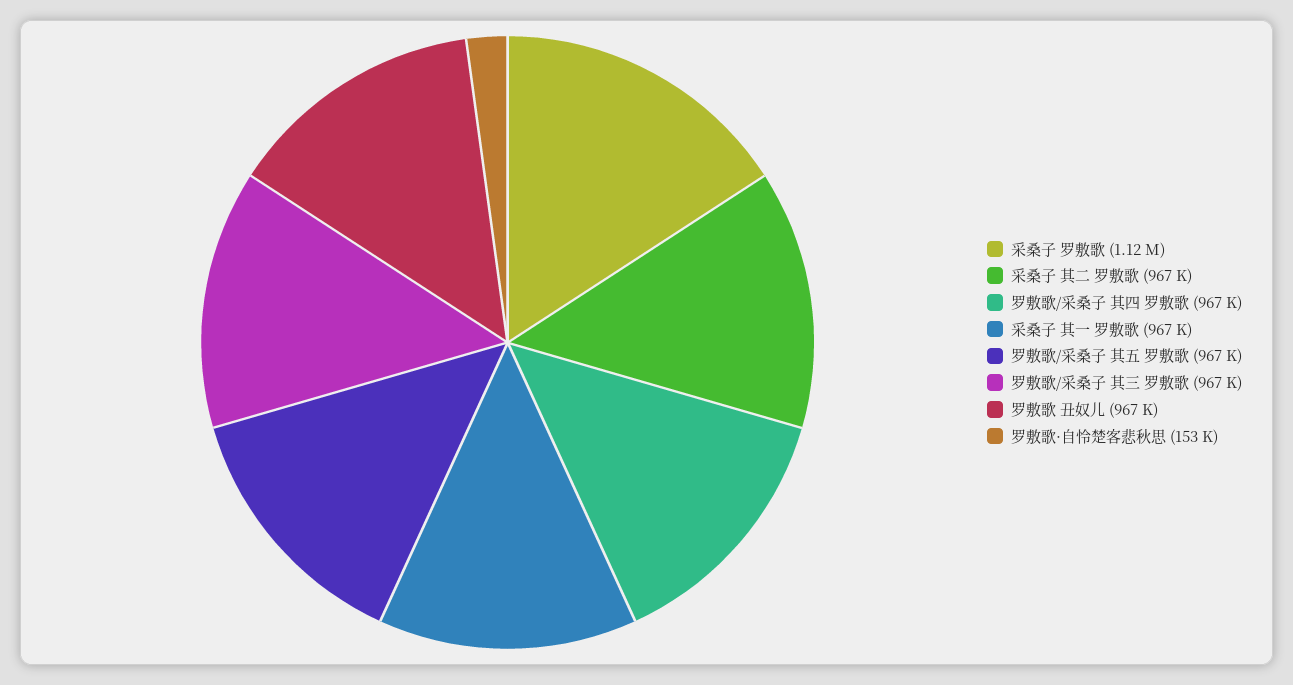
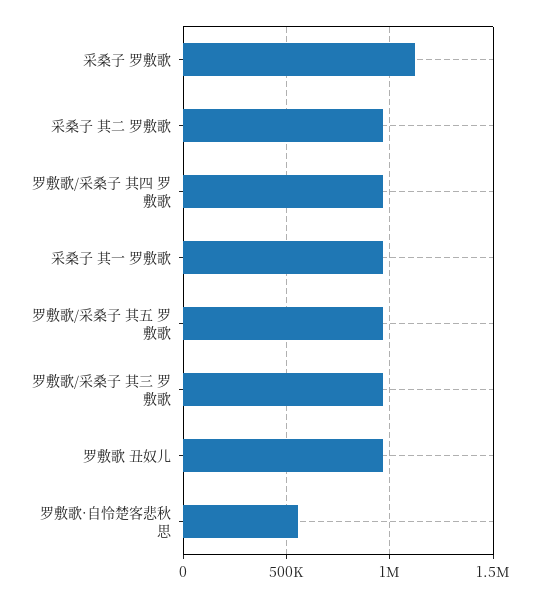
  {
    "采桑子 罗敷歌": 1120000,
    "采桑子 其二 罗敷歌": 967000,
    "罗敷歌/采桑子 其四 罗敷歌": 967000,
    "采桑子 其一 罗敷歌": 967000,
    "罗敷歌/采桑子 其五 罗敷歌": 967000,
    "罗敷歌/采桑子 其三 罗敷歌": 967000,
    "罗敷歌 丑奴儿": 967000,
-   "罗敷歌·自怜楚客悲秋思": 153000
+   "罗敷歌·自怜楚客悲秋思": 550000
  }

